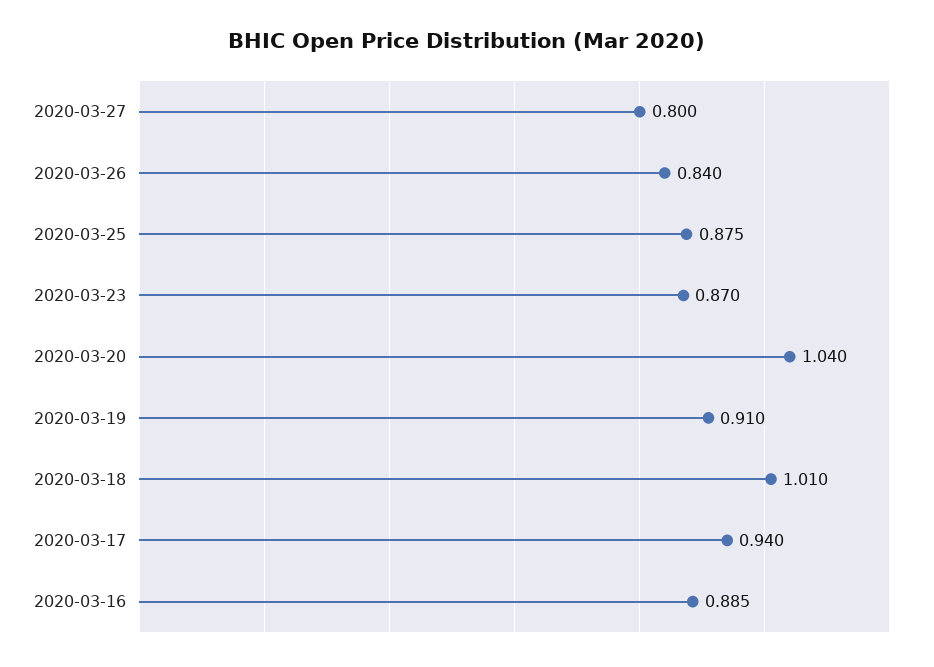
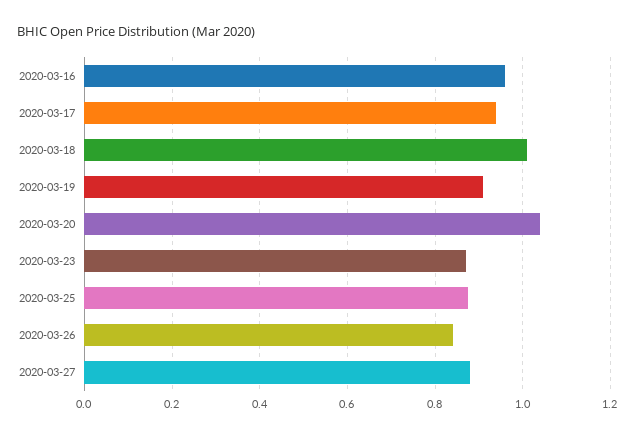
  {
-   "2020-03-27": 0.8,
+   "2020-03-27": 0.88,
    "2020-03-26": 0.84,
    "2020-03-25": 0.875,
    "2020-03-23": 0.87,
    "2020-03-20": 1.04,
    "2020-03-19": 0.91,
    "2020-03-18": 1.01,
    "2020-03-17": 0.94,
-   "2020-03-16": 0.885
+   "2020-03-16": 0.96
  }

